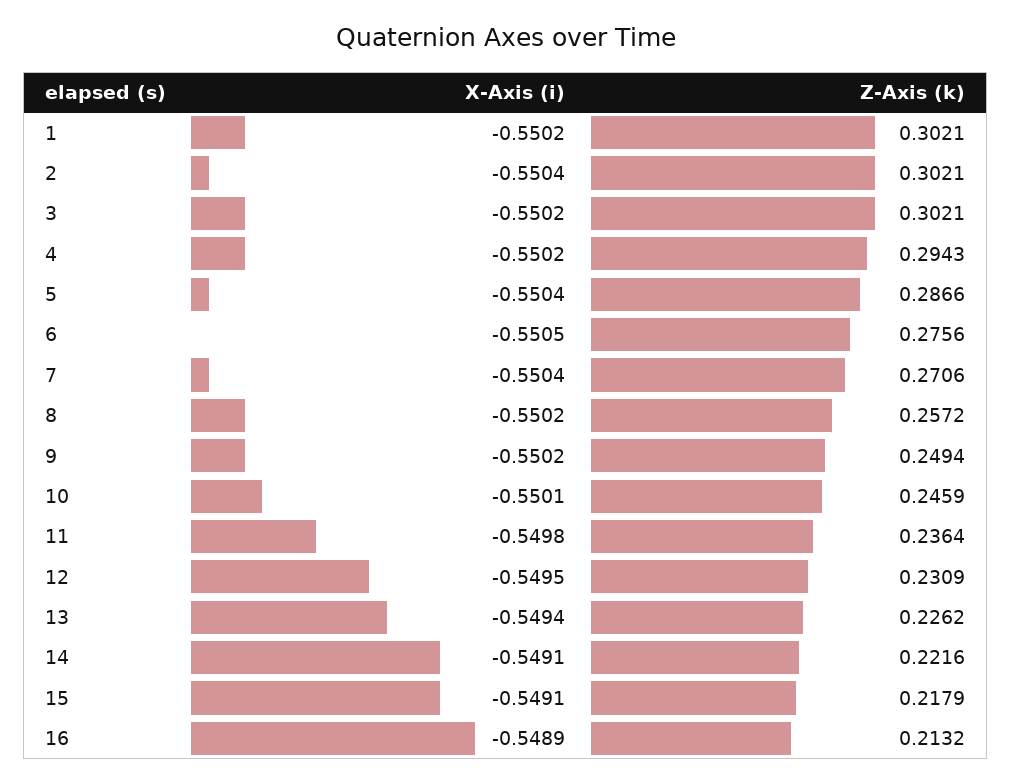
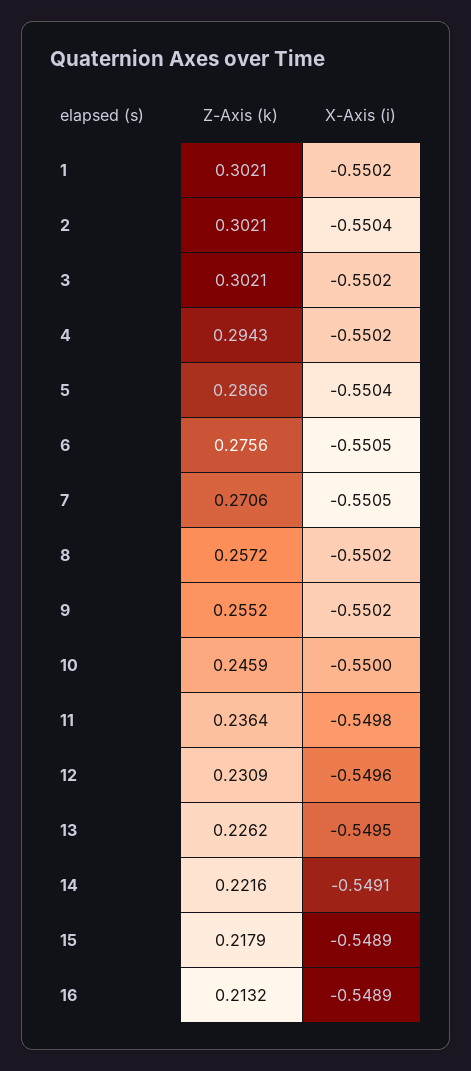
  {
    "X-Axis (i)": {
      "1": -0.5502,
      "2": -0.5504,
      "3": -0.5502,
      "4": -0.5502,
      "5": -0.5504,
      "6": -0.5505,
-     "7": -0.5504,
+     "7": -0.5505,
      "8": -0.5502,
      "9": -0.5502,
-     "10": -0.5501,
+     "10": -0.55,
      "11": -0.5498,
-     "12": -0.5495,
+     "12": -0.5496,
-     "13": -0.5494,
+     "13": -0.5495,
      "14": -0.5491,
-     "15": -0.5491,
+     "15": -0.5489,
      "16": -0.5489
    },
    "Z-Axis (k)": {
      "1": 0.3021,
      "2": 0.3021,
      "3": 0.3021,
      "4": 0.2943,
      "5": 0.2866,
      "6": 0.2756,
      "7": 0.2706,
      "8": 0.2572,
-     "9": 0.2494,
+     "9": 0.2552,
      "10": 0.2459,
      "11": 0.2364,
      "12": 0.2309,
      "13": 0.2262,
      "14": 0.2216,
      "15": 0.2179,
      "16": 0.2132
    }
  }

